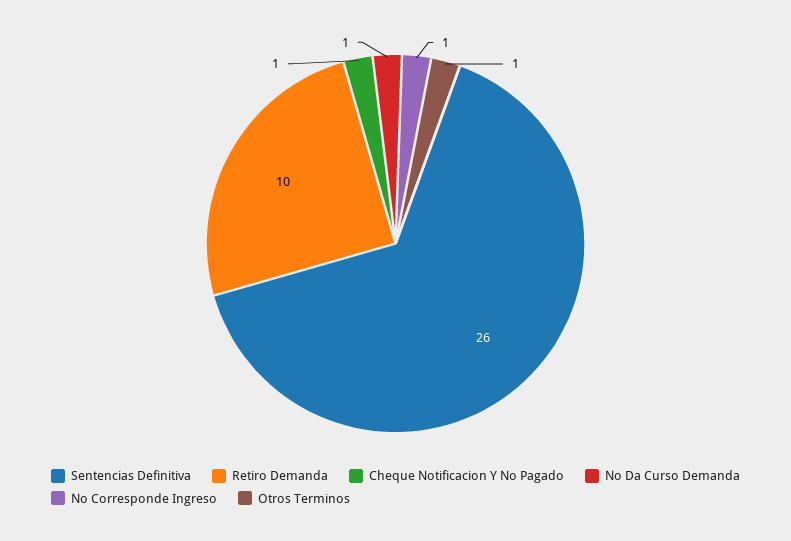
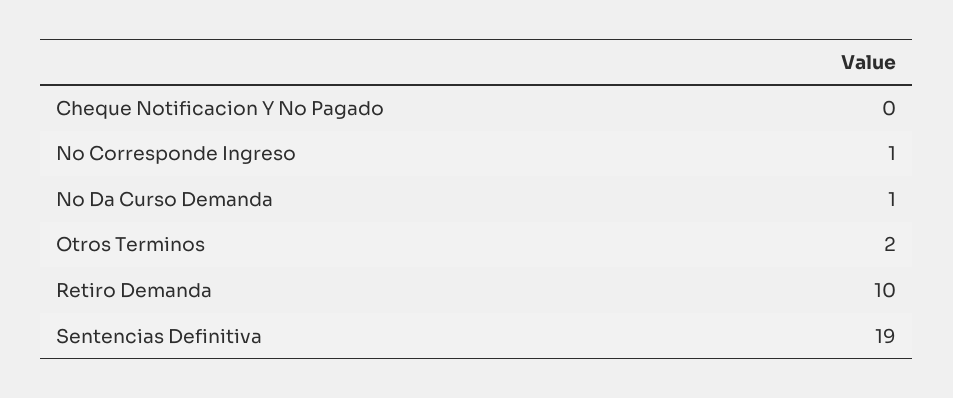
  {
-   "Sentencias Definitiva": 26,
+   "Sentencias Definitiva": 19,
    "Retiro Demanda": 10,
-   "Cheque Notificacion Y No Pagado": 1,
+   "Cheque Notificacion Y No Pagado": 0,
    "No Da Curso Demanda": 1,
    "No Corresponde Ingreso": 1,
-   "Otros Terminos": 1
+   "Otros Terminos": 2
  }

